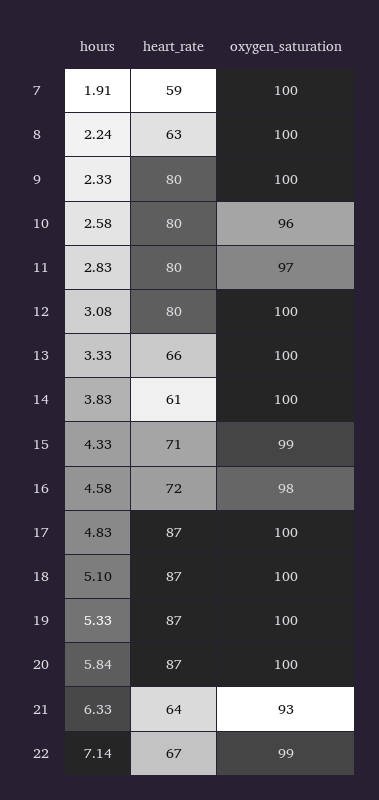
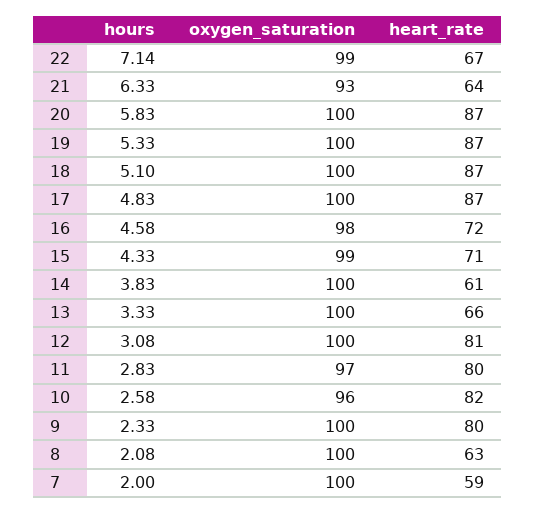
  {
    "hours": {
-     "7": 1.91,
+     "7": 2,
-     "8": 2.24,
+     "8": 2.08,
      "9": 2.33,
      "10": 2.58,
      "11": 2.83,
      "12": 3.08,
      "13": 3.33,
      "14": 3.83,
      "15": 4.33,
      "16": 4.58,
      "17": 4.83,
      "18": 5.1,
      "19": 5.33,
-     "20": 5.84,
+     "20": 5.83,
      "21": 6.33,
      "22": 7.14
    },
    "heart_rate": {
      "7": 59,
      "8": 63,
      "9": 80,
-     "10": 80,
+     "10": 82,
      "11": 80,
-     "12": 80,
+     "12": 81,
      "13": 66,
      "14": 61,
      "15": 71,
      "16": 72,
      "17": 87,
      "18": 87,
      "19": 87,
      "20": 87,
      "21": 64,
      "22": 67
    },
    "oxygen_saturation": {
      "7": 100,
      "8": 100,
      "9": 100,
      "10": 96,
      "11": 97,
      "12": 100,
      "13": 100,
      "14": 100,
      "15": 99,
      "16": 98,
      "17": 100,
      "18": 100,
      "19": 100,
      "20": 100,
      "21": 93,
      "22": 99
    }
  }

